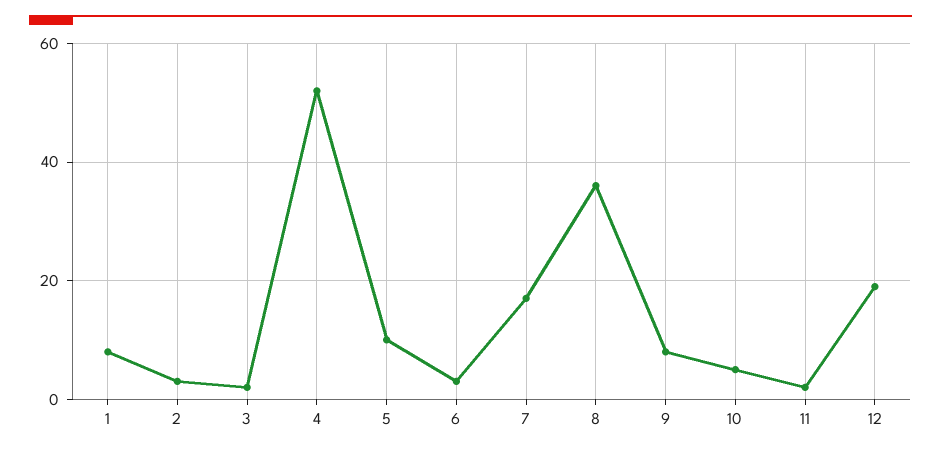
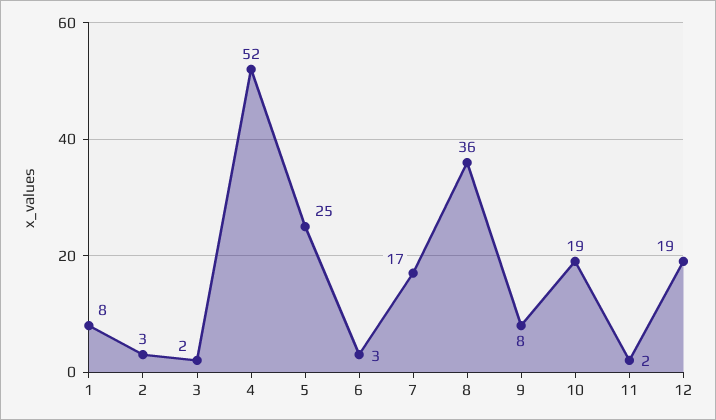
  {
    "1": 8,
    "2": 3,
    "3": 2,
    "4": 52,
-   "5": 10,
+   "5": 25,
    "6": 3,
    "7": 17,
    "8": 36,
    "9": 8,
-   "10": 5,
+   "10": 19,
    "11": 2,
    "12": 19
  }

